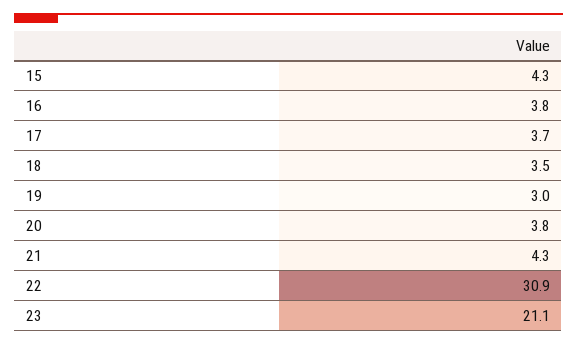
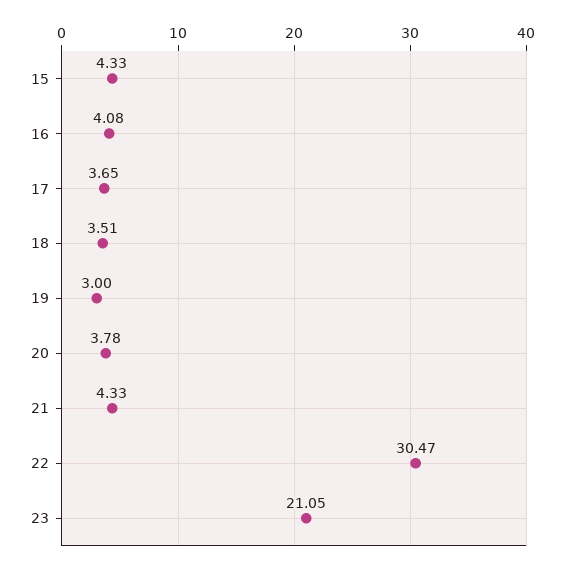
  {
    "15": 4.33,
-   "16": 3.8,
+   "16": 4.08,
    "17": 3.65,
    "18": 3.51,
    "19": 3,
    "20": 3.78,
    "21": 4.33,
-   "22": 30.9,
+   "22": 30.47,
    "23": 21.05
  }

